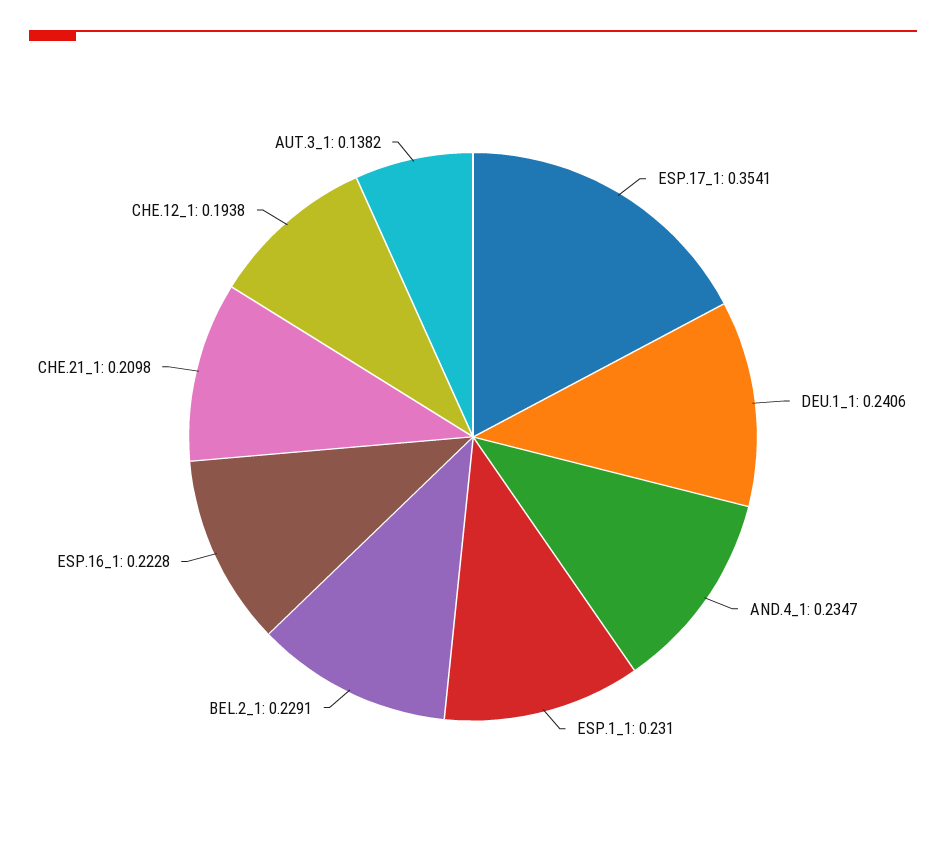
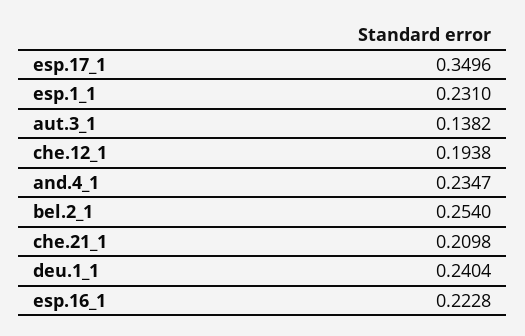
  {
-   "ESP.17_1": 0.3541,
+   "ESP.17_1": 0.3496,
-   "DEU.1_1": 0.2406,
+   "DEU.1_1": 0.2404,
    "AND.4_1": 0.2347,
    "ESP.1_1": 0.231,
-   "BEL.2_1": 0.2291,
+   "BEL.2_1": 0.254,
    "ESP.16_1": 0.2228,
    "CHE.21_1": 0.2098,
    "CHE.12_1": 0.1938,
    "AUT.3_1": 0.1382
  }

